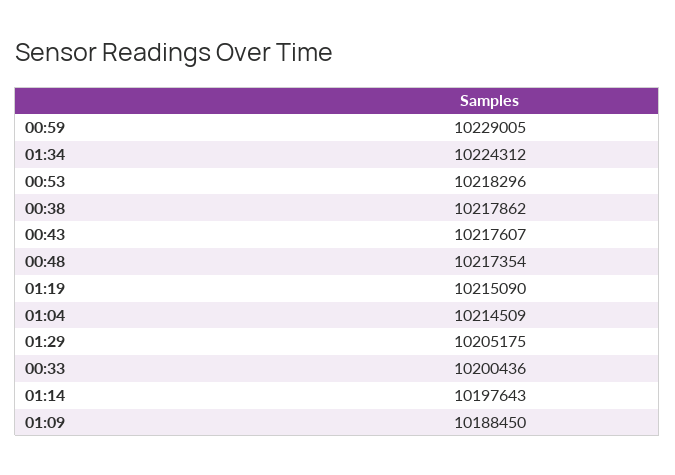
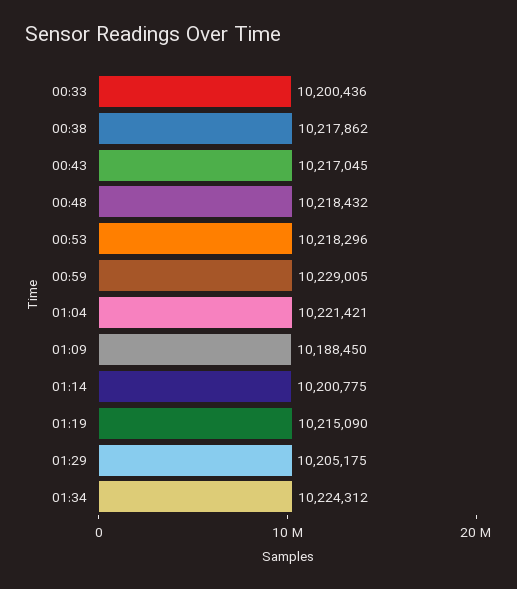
  {
    "00:59": 10229005,
    "01:34": 10224312,
    "00:53": 10218296,
    "00:38": 10217862,
-   "00:43": 10217607,
+   "00:43": 10217045,
-   "00:48": 10217354,
+   "00:48": 10218432,
    "01:19": 10215090,
-   "01:04": 10214509,
+   "01:04": 10221421,
    "01:29": 10205175,
    "00:33": 10200436,
-   "01:14": 10197643,
+   "01:14": 10200775,
    "01:09": 10188450
  }

